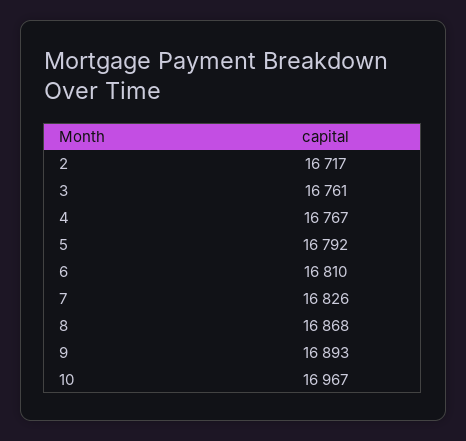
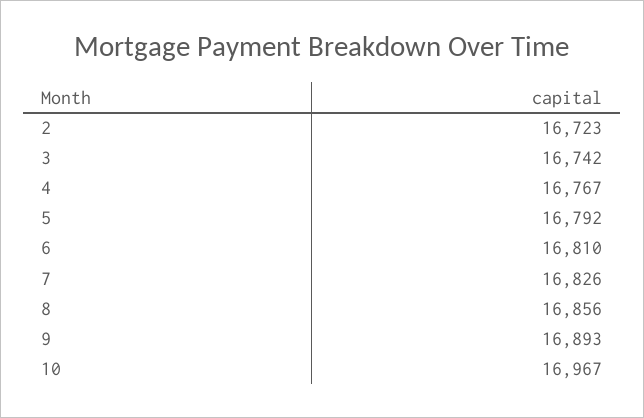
  {
-   "2": 16717,
+   "2": 16723,
-   "3": 16761,
+   "3": 16742,
    "4": 16767,
    "5": 16792,
    "6": 16810,
    "7": 16826,
-   "8": 16868,
+   "8": 16856,
    "9": 16893,
    "10": 16967
  }

